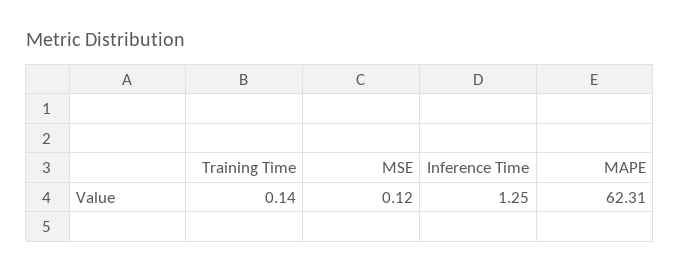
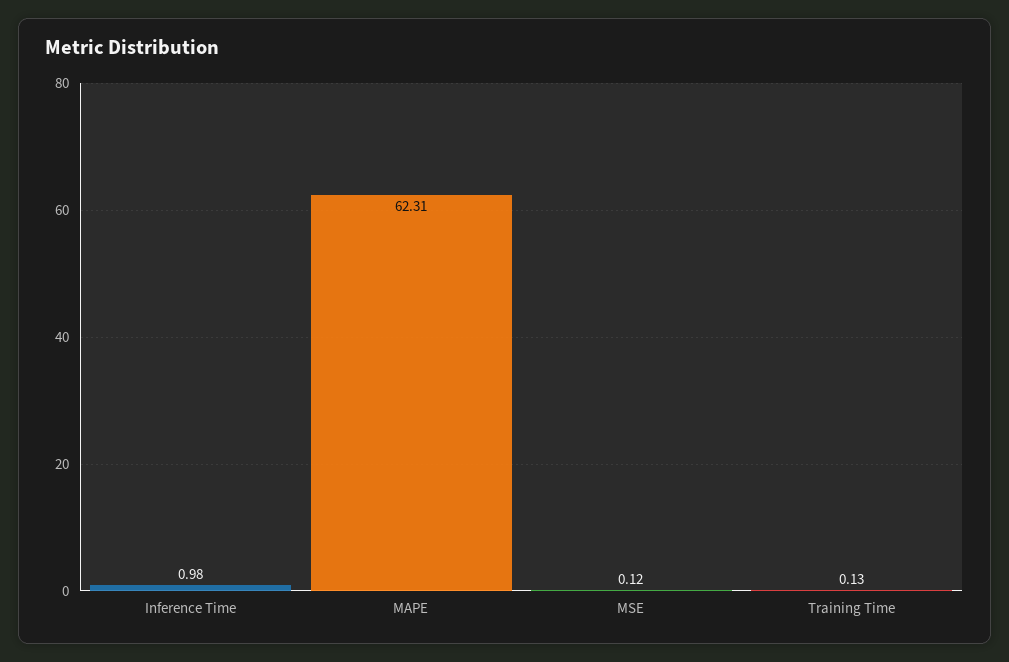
  {
-   "Training Time": 0.14,
+   "Training Time": 0.13,
    "MSE": 0.12,
-   "Inference Time": 1.25,
+   "Inference Time": 0.98,
    "MAPE": 62.31
  }

